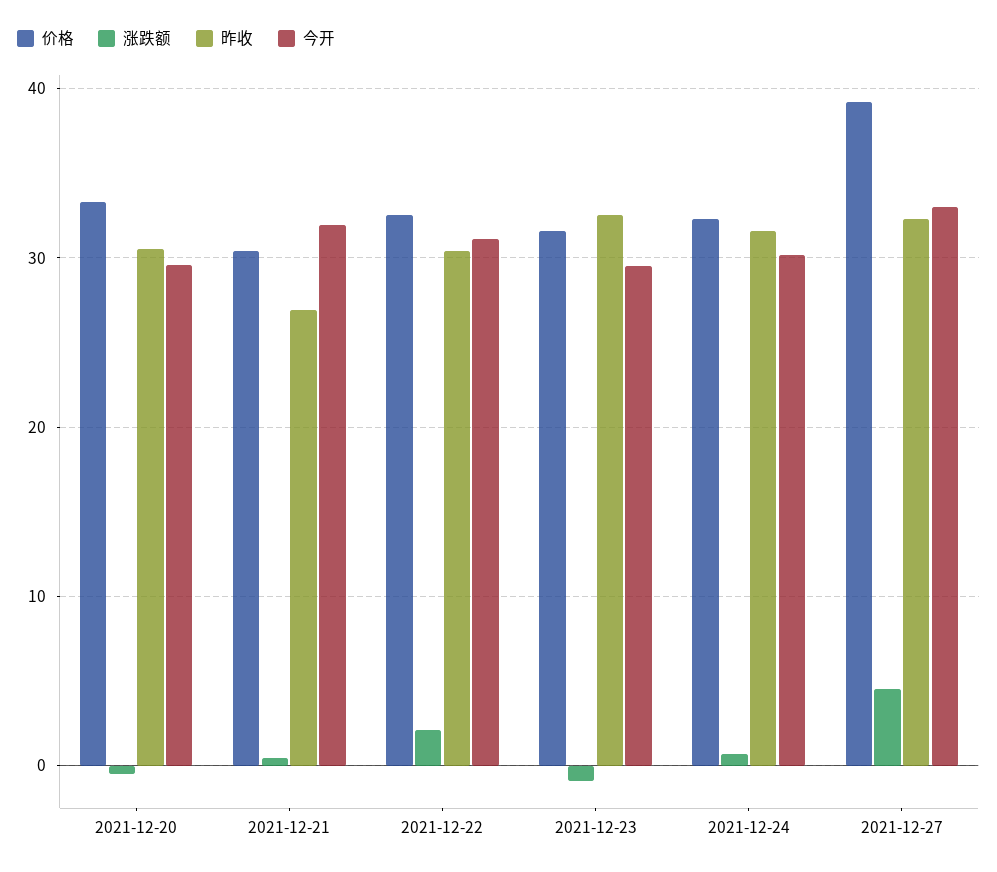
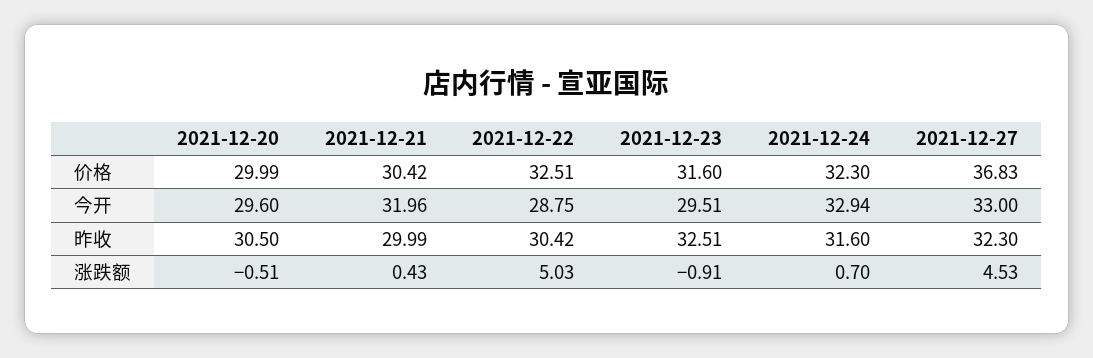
  {
    "价格": {
-     "2021-12-20": 33,
+     "2021-12-20": 29.99,
      "2021-12-21": 30.42,
      "2021-12-22": 32.51,
      "2021-12-23": 31.6,
      "2021-12-24": 32.3,
-     "2021-12-27": 39
+     "2021-12-27": 36.83
    },
    "涨跌额": {
      "2021-12-20": -0.51,
      "2021-12-21": 0.43,
-     "2021-12-22": 2,
+     "2021-12-22": 5.03,
      "2021-12-23": -0.91,
      "2021-12-24": 0.7,
      "2021-12-27": 4.53
    },
    "昨收": {
      "2021-12-20": 30.5,
-     "2021-12-21": 27,
+     "2021-12-21": 29.99,
      "2021-12-22": 30.42,
      "2021-12-23": 32.51,
      "2021-12-24": 31.6,
      "2021-12-27": 32.3
    },
    "今开": {
      "2021-12-20": 29.6,
      "2021-12-21": 31.96,
-     "2021-12-22": 31,
+     "2021-12-22": 28.75,
      "2021-12-23": 29.51,
-     "2021-12-24": 30,
+     "2021-12-24": 32.94,
      "2021-12-27": 33
    }
  }

